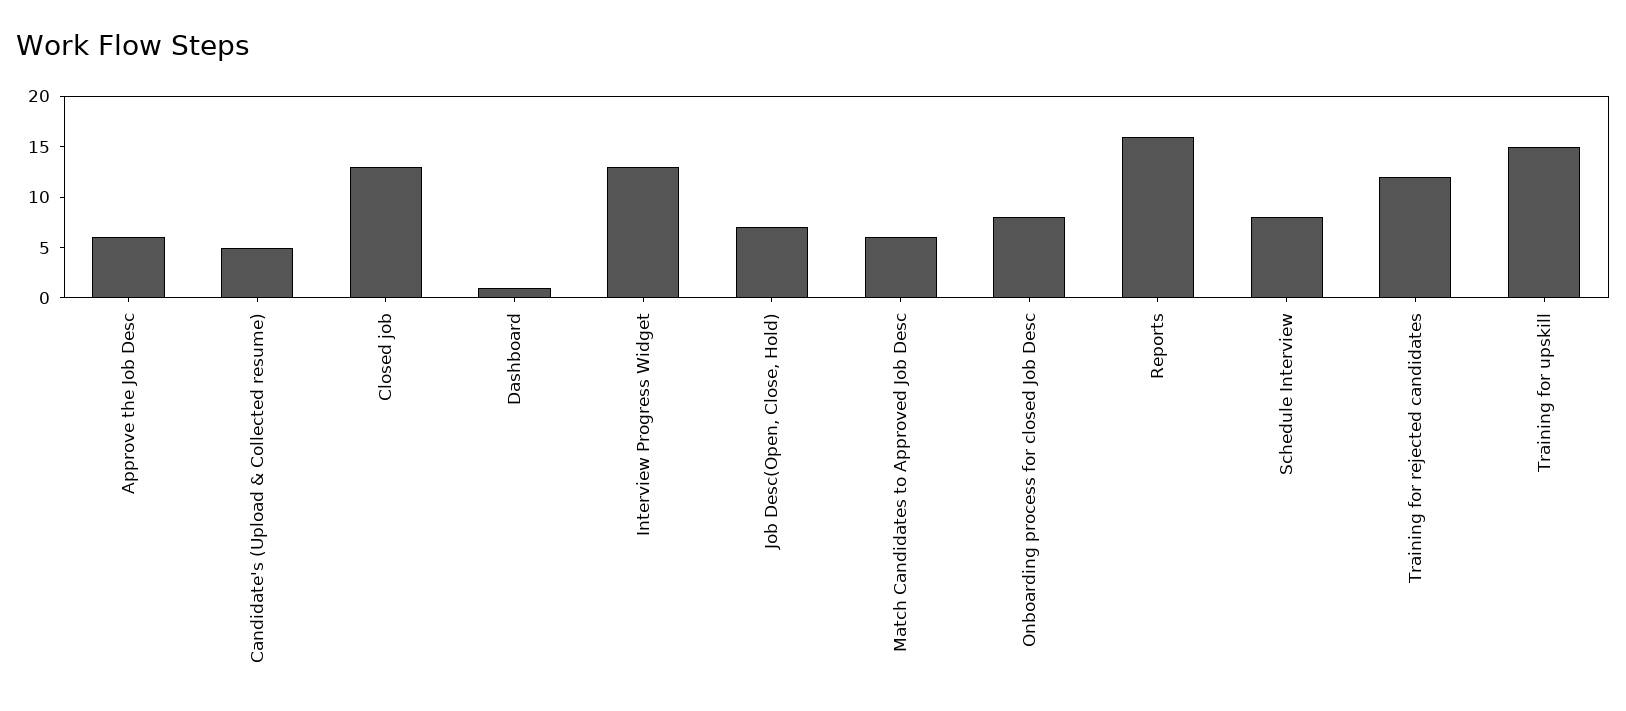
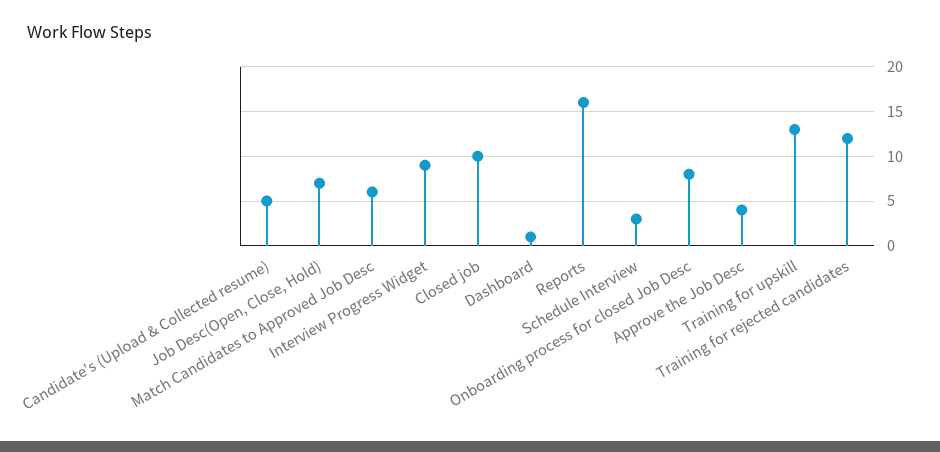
  {
-   "Approve the Job Desc": 6,
+   "Approve the Job Desc": 4,
    "Candidate's (Upload & Collected resume)": 5,
-   "Closed job": 13,
+   "Closed job": 10,
    "Dashboard": 1,
-   "Interview Progress Widget": 13,
+   "Interview Progress Widget": 9,
    "Job Desc(Open, Close, Hold)": 7,
    "Match Candidates to Approved Job Desc": 6,
    "Onboarding process for closed Job Desc": 8,
    "Reports": 16,
-   "Schedule Interview": 8,
+   "Schedule Interview": 3,
    "Training for rejected candidates": 12,
-   "Training for upskill": 15
+   "Training for upskill": 13
  }

